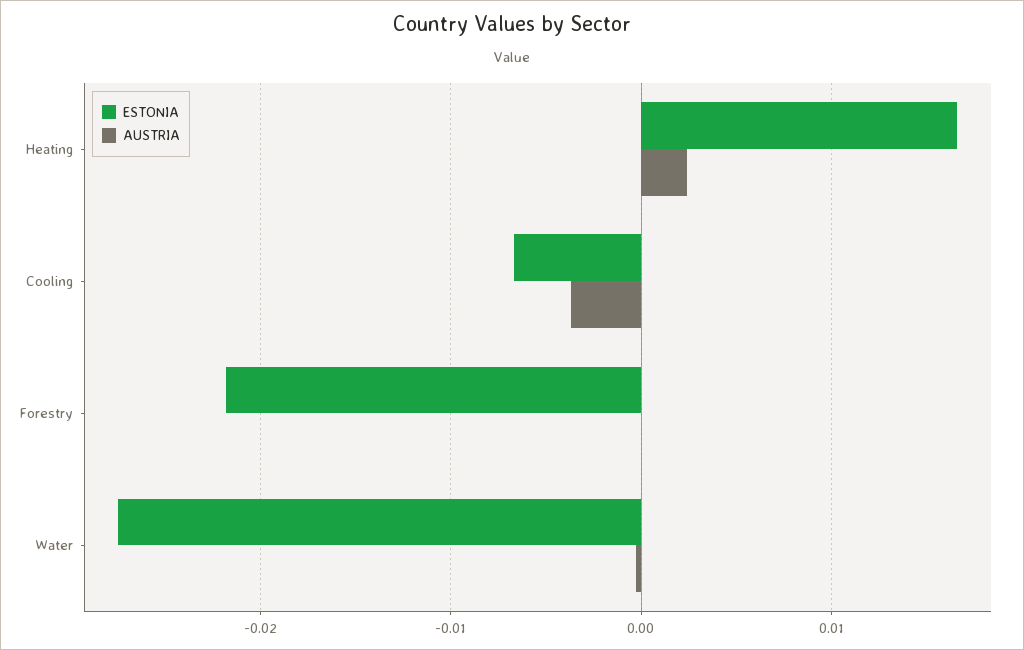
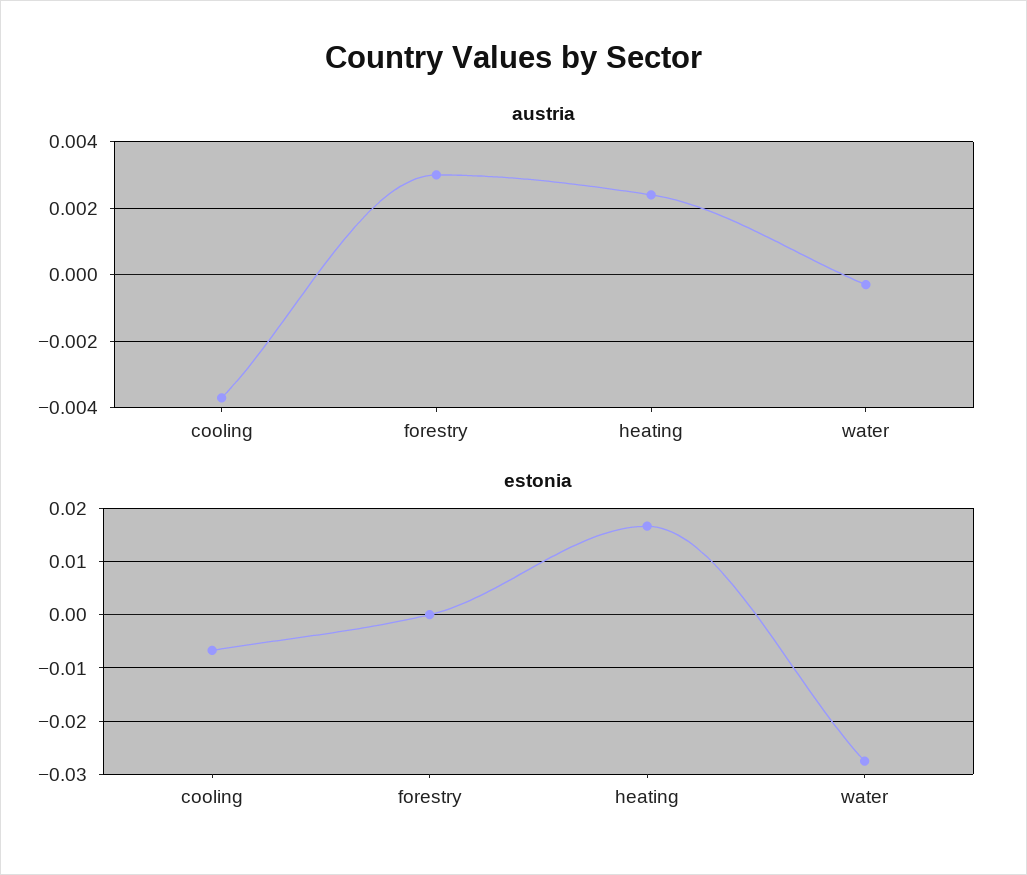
  {
    "ESTONIA": {
      "Heating": 0.017,
      "Cooling": -0.007,
-     "Forestry": -0.022,
+     "Forestry": 0,
      "Water": -0.028
    },
    "AUSTRIA": {
      "Heating": 0.0025,
      "Cooling": -0.0035,
-     "Forestry": 0,
+     "Forestry": 0.003,
      "Water": -0.0005
    }
  }

